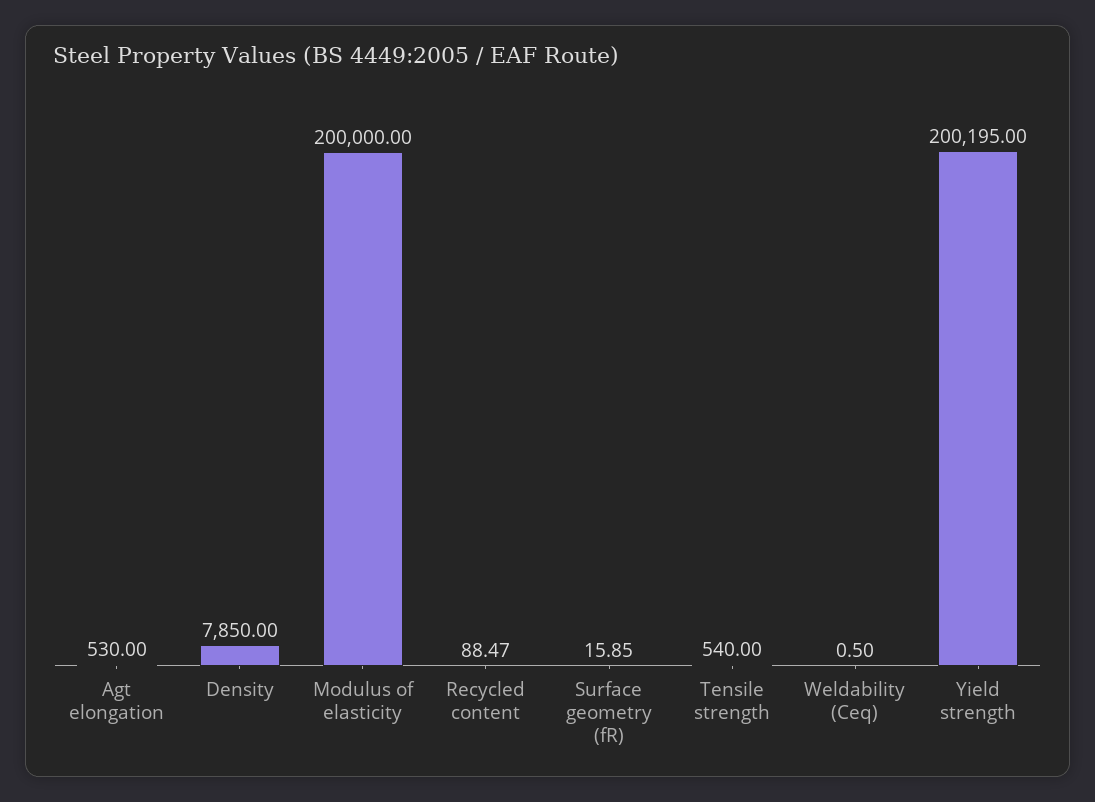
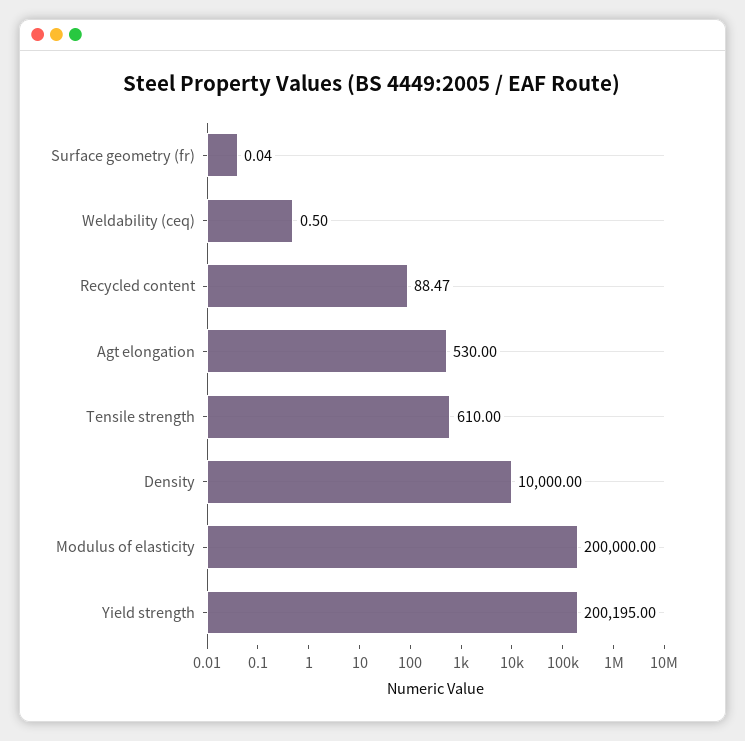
  {
    "Agt elongation": 530,
-   "Density": 7850,
+   "Density": 10000,
    "Modulus of elasticity": 200000,
    "Recycled content": 88.47,
-   "Surface geometry (fR)": 15.85,
+   "Surface geometry (fR)": 0.04,
-   "Tensile strength": 540,
+   "Tensile strength": 610,
    "Weldability (Ceq)": 0.5,
    "Yield strength": 200195
  }

